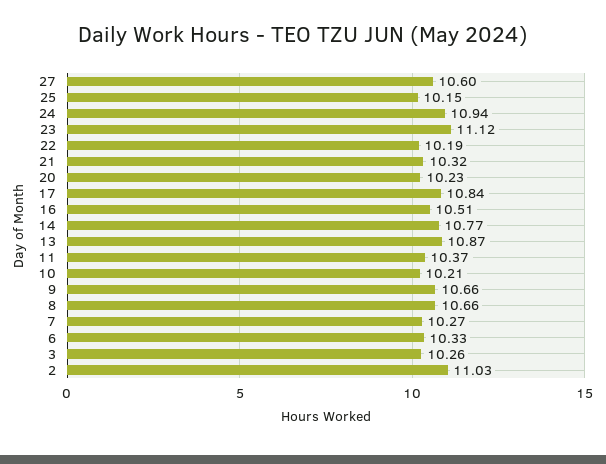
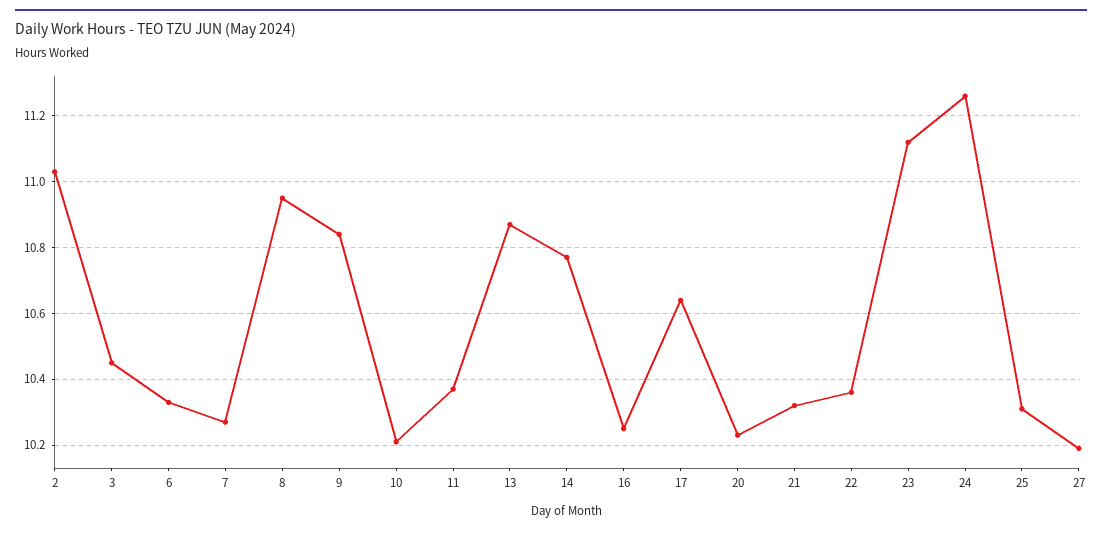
  {
-   "27": 10.6,
+   "27": 10.2,
-   "25": 10.15,
+   "25": 10.3,
-   "24": 10.94,
+   "24": 11.25,
    "23": 11.12,
-   "22": 10.19,
+   "22": 10.35,
    "21": 10.32,
    "20": 10.23,
-   "17": 10.84,
+   "17": 10.65,
-   "16": 10.51,
+   "16": 10.25,
    "14": 10.77,
    "13": 10.87,
    "11": 10.37,
    "10": 10.21,
-   "9": 10.66,
+   "9": 10.85,
-   "8": 10.66,
+   "8": 10.95,
    "7": 10.27,
    "6": 10.33,
-   "3": 10.26,
+   "3": 10.45,
    "2": 11.03
  }

